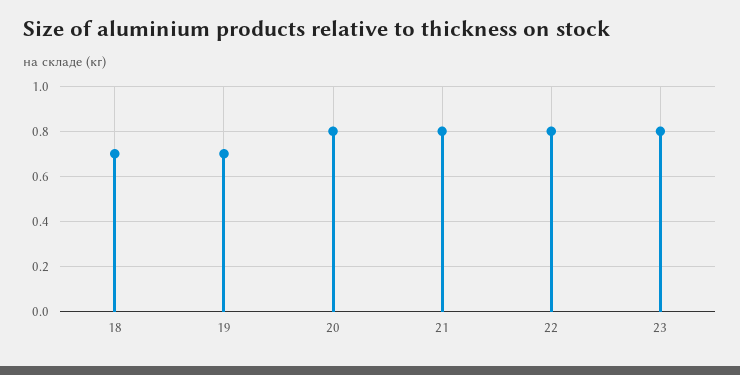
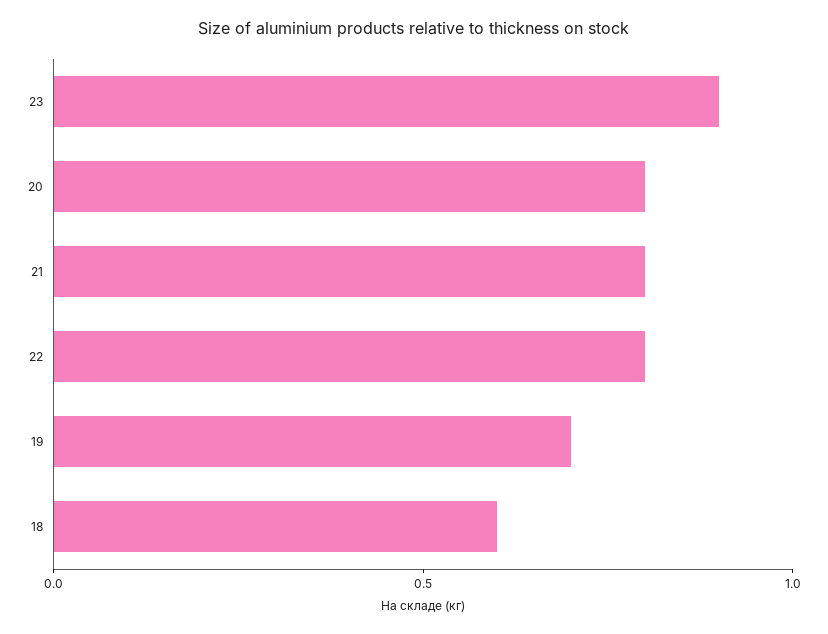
  {
-   "18": 0.7,
+   "18": 0.6,
    "19": 0.7,
    "20": 0.8,
    "21": 0.8,
    "22": 0.8,
-   "23": 0.8
+   "23": 0.9
  }

